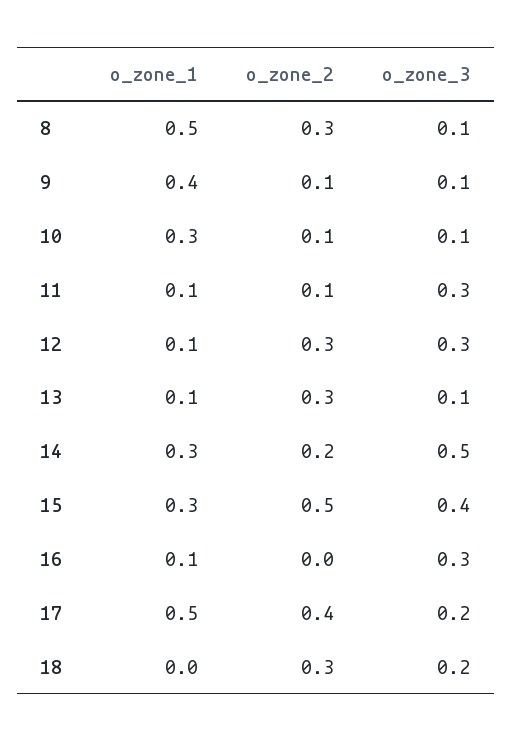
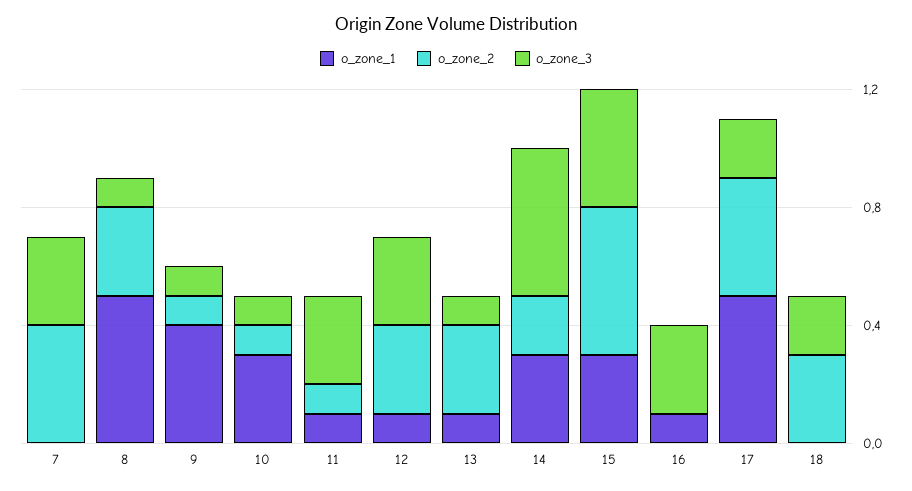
  {
    "o_zone_1": {
      "8": 0.5,
      "9": 0.4,
      "10": 0.3,
      "11": 0.1,
      "12": 0.1,
      "13": 0.1,
      "14": 0.3,
      "15": 0.3,
      "16": 0.1,
      "17": 0.5,
-     "18": 0
+     "18": 0,
+     "7": 0
    },
    "o_zone_2": {
      "8": 0.3,
      "9": 0.1,
      "10": 0.1,
      "11": 0.1,
      "12": 0.3,
      "13": 0.3,
      "14": 0.2,
      "15": 0.5,
      "16": 0,
      "17": 0.4,
-     "18": 0.3
+     "18": 0.3,
+     "7": 0.4
    },
    "o_zone_3": {
      "8": 0.1,
      "9": 0.1,
      "10": 0.1,
      "11": 0.3,
      "12": 0.3,
      "13": 0.1,
      "14": 0.5,
      "15": 0.4,
      "16": 0.3,
      "17": 0.2,
-     "18": 0.2
+     "18": 0.2,
+     "7": 0.3
    }
  }

